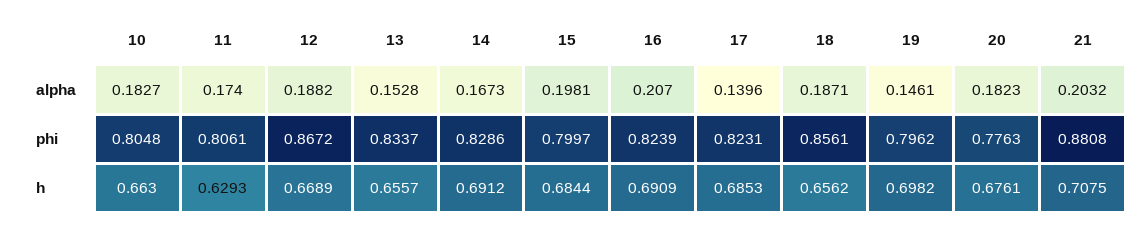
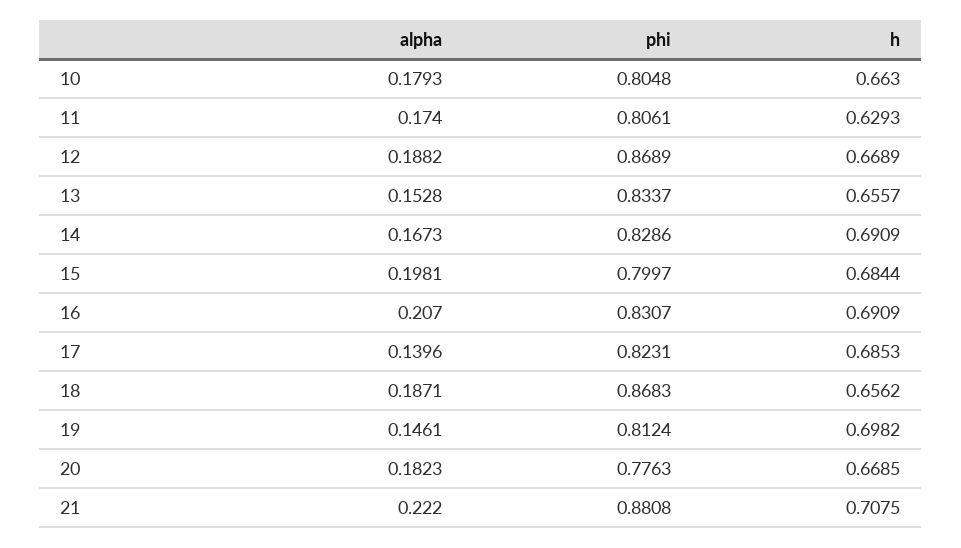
  {
    "10": {
-     "alpha": 0.1827,
+     "alpha": 0.1793,
      "phi": 0.8048,
      "h": 0.663
    },
    "11": {
      "alpha": 0.174,
      "phi": 0.8061,
      "h": 0.6293
    },
    "12": {
      "alpha": 0.1882,
-     "phi": 0.8672,
+     "phi": 0.8689,
      "h": 0.6689
    },
    "13": {
      "alpha": 0.1528,
      "phi": 0.8337,
      "h": 0.6557
    },
    "14": {
      "alpha": 0.1673,
      "phi": 0.8286,
-     "h": 0.6912
+     "h": 0.6909
    },
    "15": {
      "alpha": 0.1981,
      "phi": 0.7997,
      "h": 0.6844
    },
    "16": {
      "alpha": 0.207,
-     "phi": 0.8239,
+     "phi": 0.8307,
      "h": 0.6909
    },
    "17": {
      "alpha": 0.1396,
      "phi": 0.8231,
      "h": 0.6853
    },
    "18": {
      "alpha": 0.1871,
-     "phi": 0.8561,
+     "phi": 0.8683,
      "h": 0.6562
    },
    "19": {
      "alpha": 0.1461,
-     "phi": 0.7962,
+     "phi": 0.8124,
      "h": 0.6982
    },
    "20": {
      "alpha": 0.1823,
      "phi": 0.7763,
-     "h": 0.6761
+     "h": 0.6685
    },
    "21": {
-     "alpha": 0.2032,
+     "alpha": 0.222,
      "phi": 0.8808,
      "h": 0.7075
    }
  }

